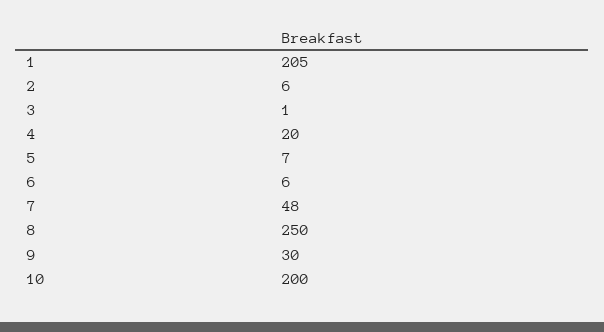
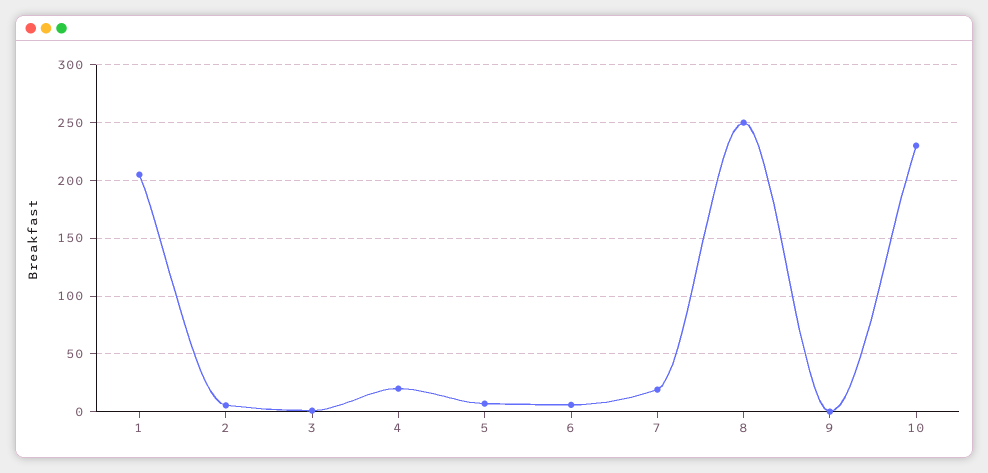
  {
    "1": 205,
    "2": 6,
    "3": 1,
    "4": 20,
    "5": 7,
    "6": 6,
-   "7": 48,
+   "7": 20,
    "8": 250,
-   "9": 30,
+   "9": 0,
-   "10": 200
+   "10": 230
  }

